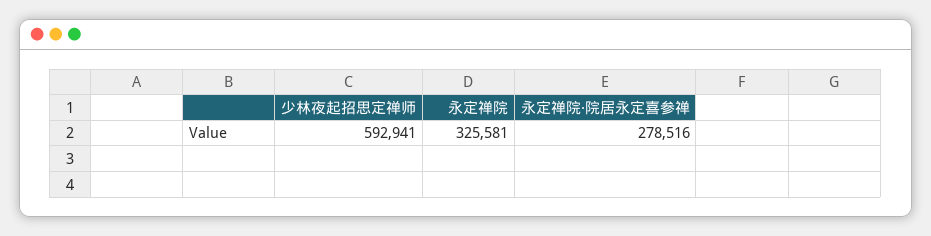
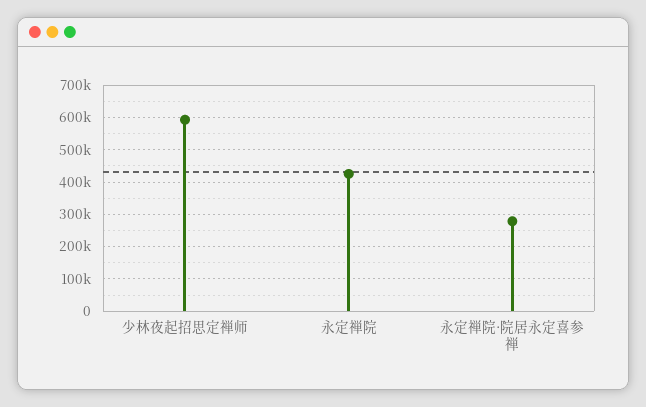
  {
    "少林夜起招思定禅师": 592941,
-   "永定禅院": 325581,
+   "永定禅院": 420000,
    "永定禅院·院居永定喜参禅": 278516
  }

